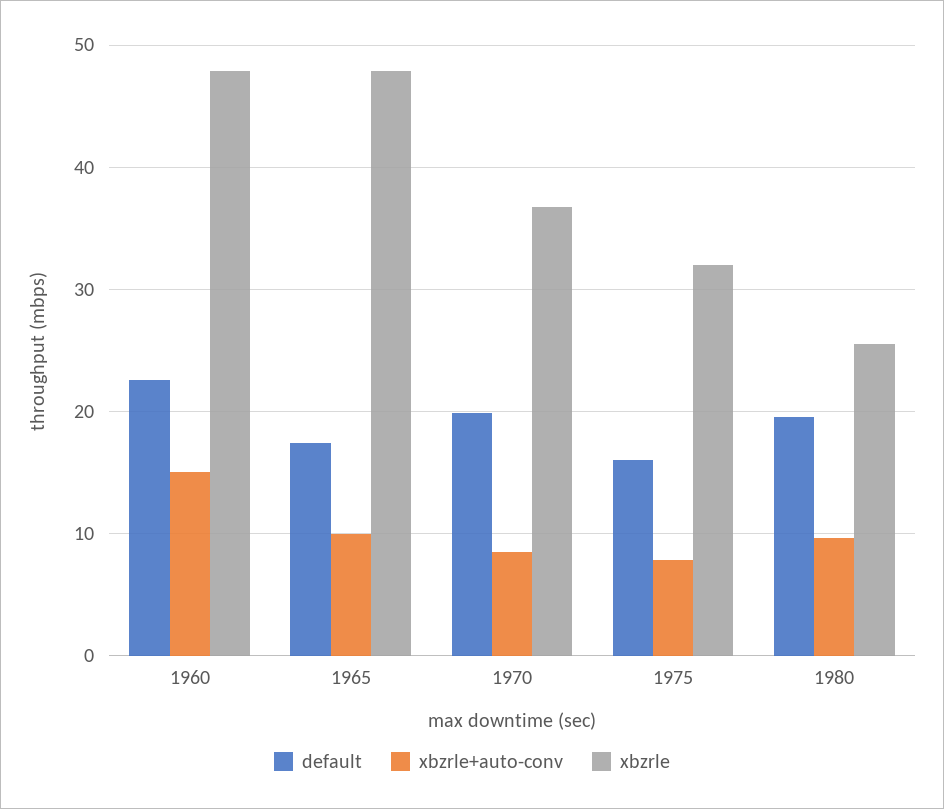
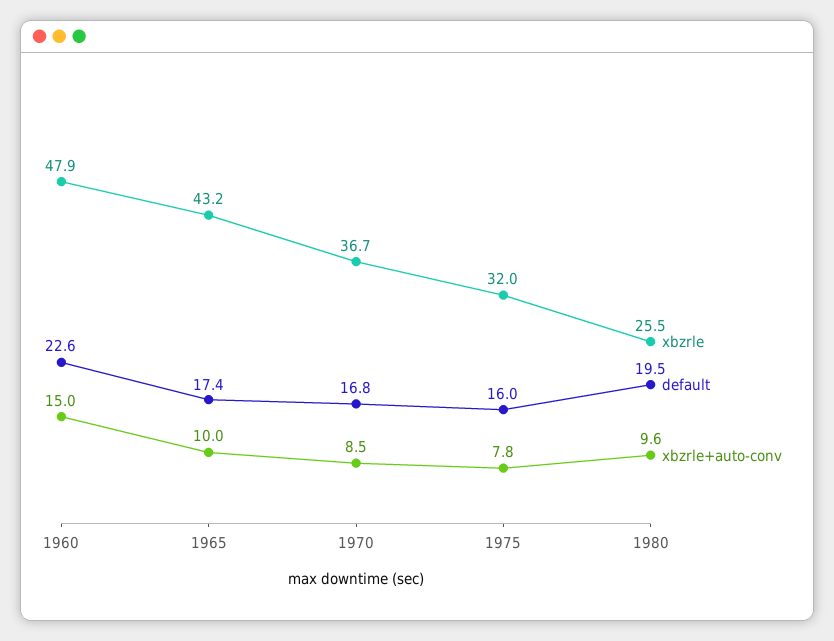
  {
    "default": {
      "1960": 22.6,
      "1965": 17.4,
-     "1970": 20,
+     "1970": 16.8,
      "1975": 16,
      "1980": 19.5
    },
    "xbzrle+auto-conv": {
      "1960": 15,
      "1965": 10,
      "1970": 8.5,
      "1975": 7.8,
      "1980": 9.6
    },
    "xbzrle": {
      "1960": 47.9,
-     "1965": 48,
+     "1965": 43.2,
      "1970": 36.7,
      "1975": 32,
      "1980": 25.5
    }
  }

